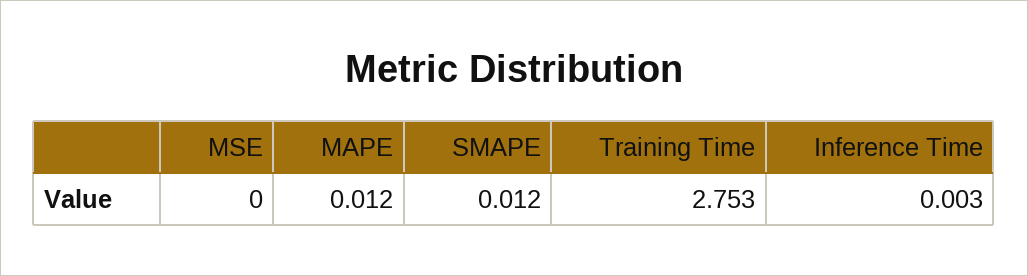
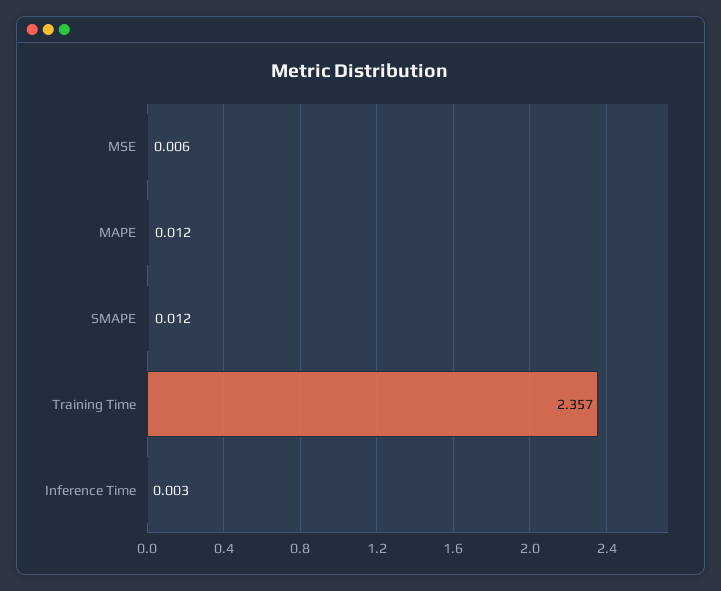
  {
-   "MSE": 0,
+   "MSE": 0.006,
    "MAPE": 0.012,
    "SMAPE": 0.012,
-   "Training Time": 2.753,
+   "Training Time": 2.357,
    "Inference Time": 0.003
  }

